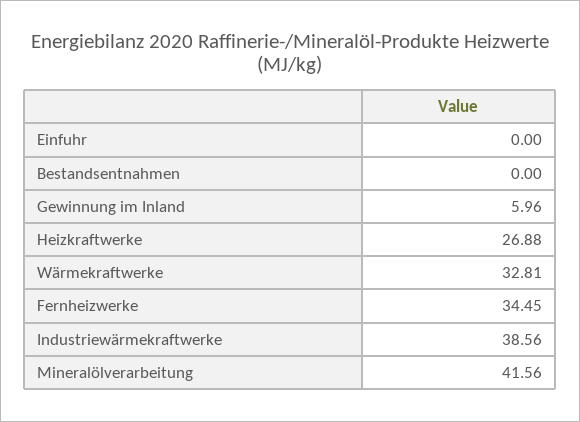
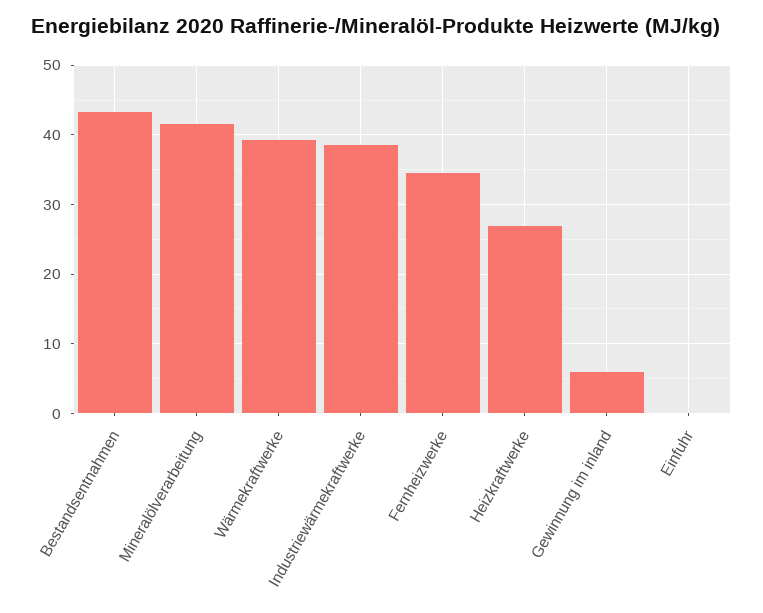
  {
    "Einfuhr": 0,
-   "Bestandsentnahmen": 0,
+   "Bestandsentnahmen": 43,
    "Gewinnung im Inland": 5.96,
    "Heizkraftwerke": 26.88,
-   "Wärmekraftwerke": 32.81,
+   "Wärmekraftwerke": 39,
    "Fernheizwerke": 34.45,
    "Industriewärmekraftwerke": 38.56,
    "Mineralölverarbeitung": 41.56
  }

